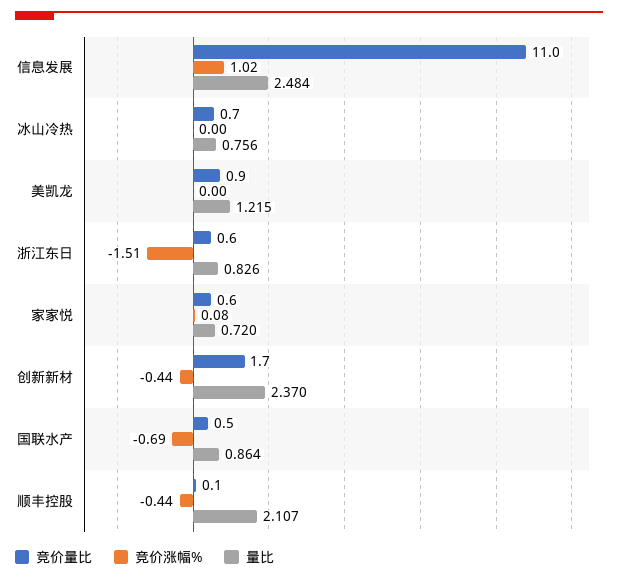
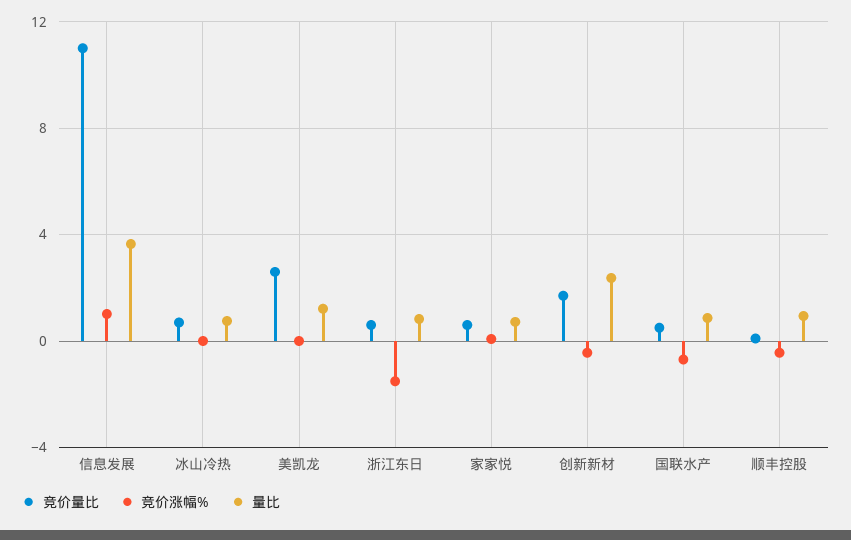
  {
    "竞价量比": {
      "信息发展": 11,
      "冰山冷热": 0.7,
-     "美凯龙": 0.9,
+     "美凯龙": 2.5,
      "浙江东日": 0.6,
      "家家悦": 0.6,
      "创新新材": 1.7,
      "国联水产": 0.5,
      "顺丰控股": 0.1
    },
    "竞价涨幅%": {
      "信息发展": 1.02,
      "冰山冷热": 0,
      "美凯龙": 0,
      "浙江东日": -1.51,
      "家家悦": 0.08,
      "创新新材": -0.44,
      "国联水产": -0.69,
      "顺丰控股": -0.44
    },
    "量比": {
-     "信息发展": 2.484,
+     "信息发展": 3.5,
      "冰山冷热": 0.756,
      "美凯龙": 1.215,
      "浙江东日": 0.826,
      "家家悦": 0.72,
      "创新新材": 2.37,
      "国联水产": 0.864,
-     "顺丰控股": 2.107
+     "顺丰控股": 1
    }
  }

